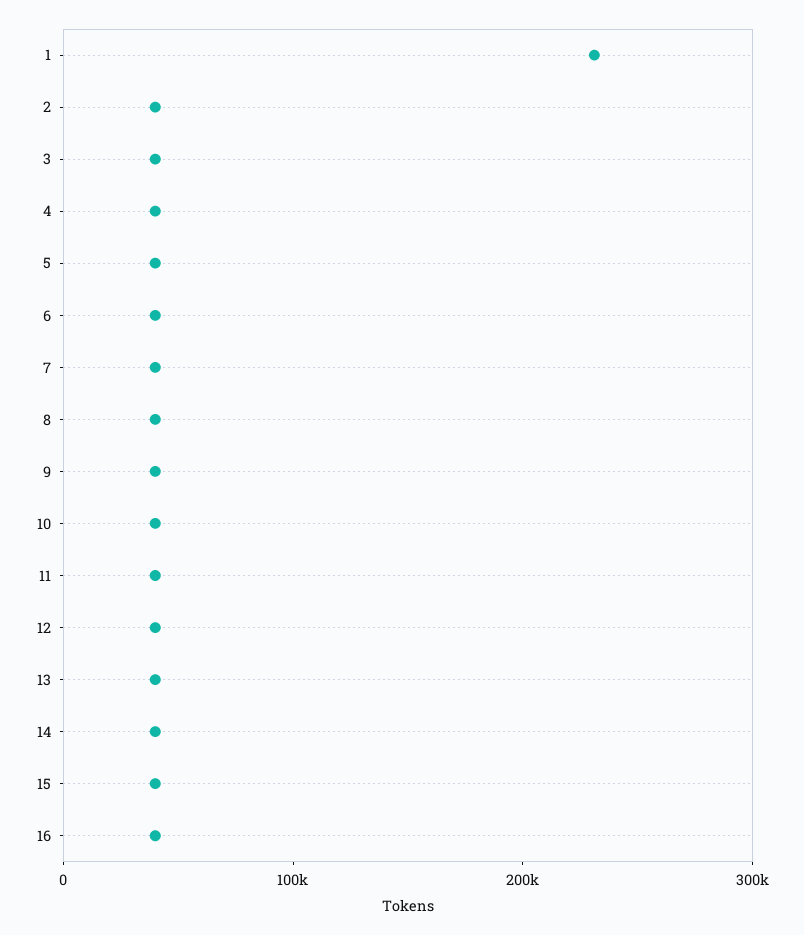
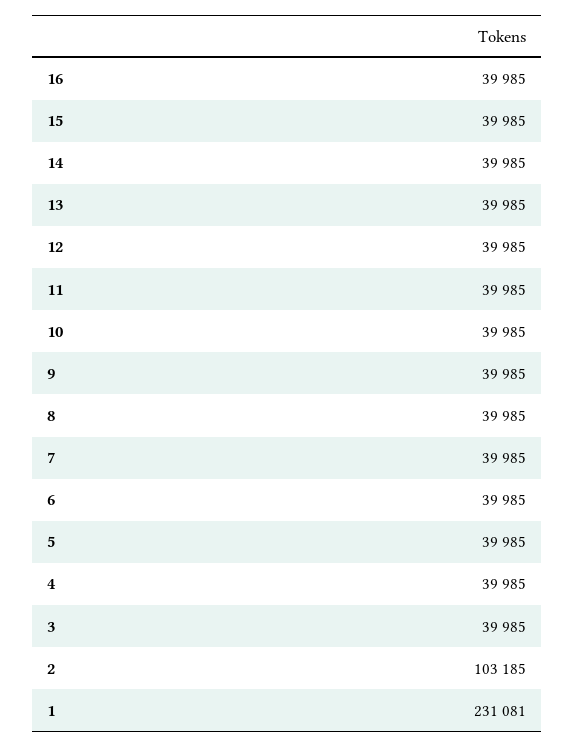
  {
    "1": 231081,
-   "2": 40000,
+   "2": 103185,
    "3": 39985,
    "4": 39985,
    "5": 39985,
    "6": 39985,
    "7": 39985,
    "8": 39985,
    "9": 39985,
    "10": 39985,
    "11": 39985,
    "12": 39985,
    "13": 39985,
    "14": 39985,
    "15": 39985,
    "16": 39985
  }

